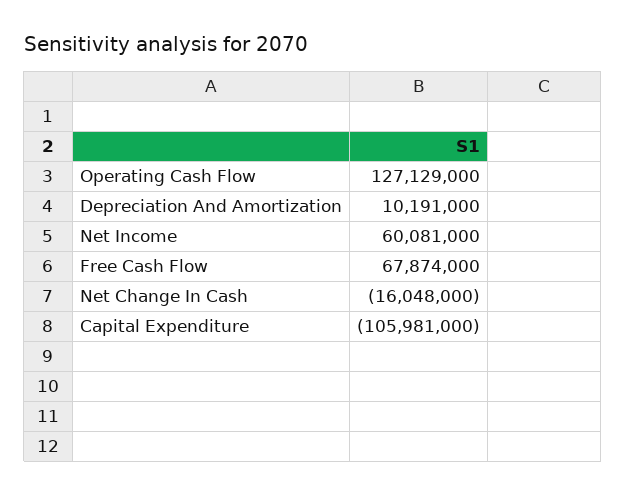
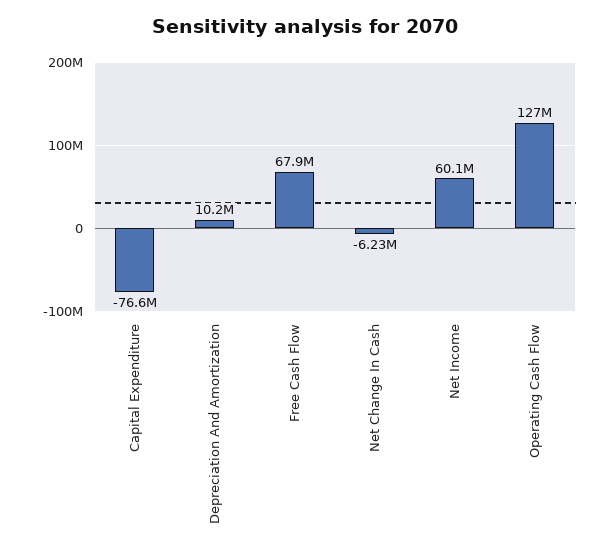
  {
    "Operating Cash Flow": 127129000,
    "Depreciation And Amortization": 10191000,
    "Net Income": 60081000,
    "Free Cash Flow": 67874000,
-   "Net Change In Cash": -16048000,
+   "Net Change In Cash": -6230000,
-   "Capital Expenditure": -105981000
+   "Capital Expenditure": -76600000
  }

